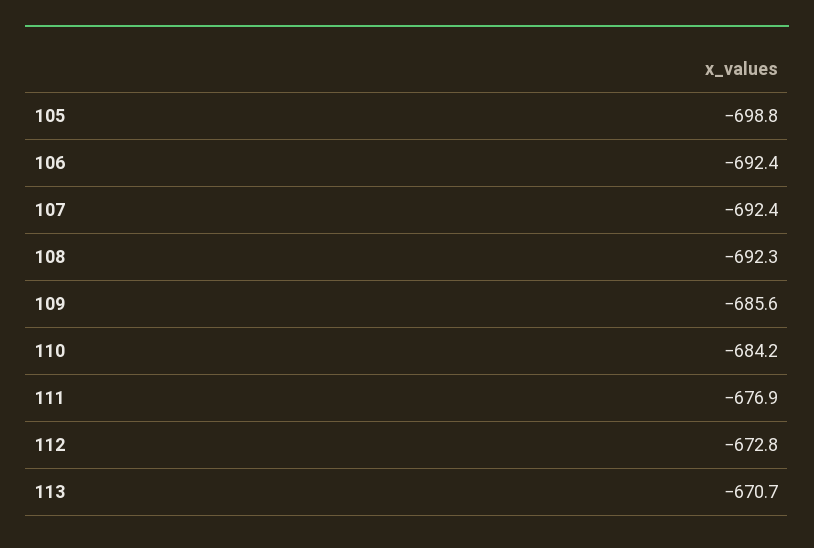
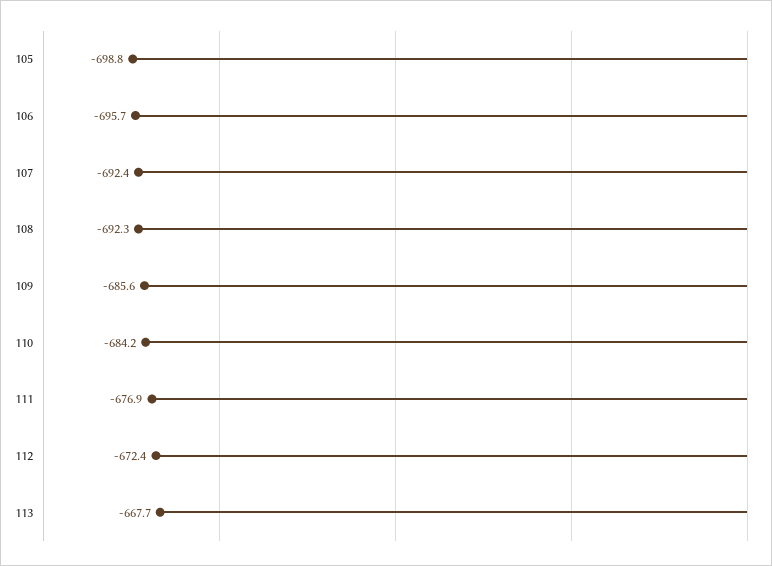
  {
    "105": -698.8,
-   "106": -692.4,
+   "106": -695.7,
    "107": -692.4,
    "108": -692.3,
    "109": -685.6,
    "110": -684.2,
    "111": -676.9,
-   "112": -672.8,
+   "112": -672.4,
-   "113": -670.7
+   "113": -667.7
  }

